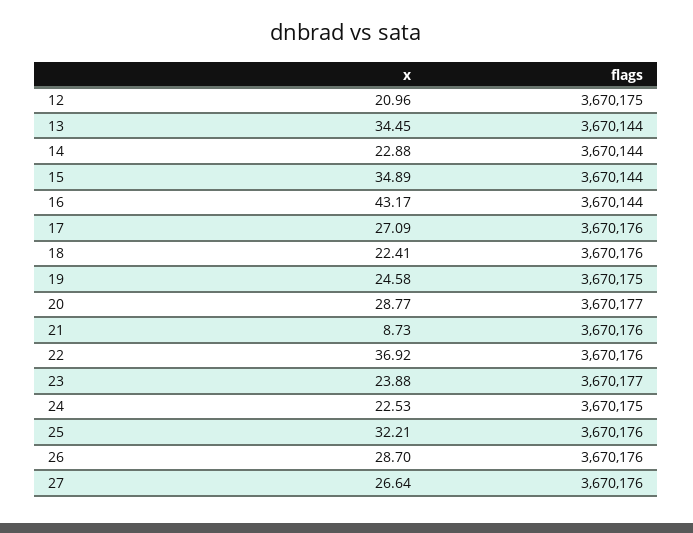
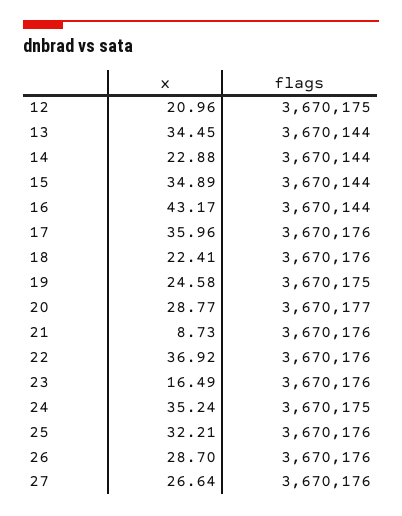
  {
    "x": {
      "12": 20.96,
      "13": 34.45,
      "14": 22.88,
      "15": 34.89,
      "16": 43.17,
-     "17": 27.09,
+     "17": 35.96,
      "18": 22.41,
      "19": 24.58,
      "20": 28.77,
      "21": 8.73,
      "22": 36.92,
-     "23": 23.88,
+     "23": 16.49,
-     "24": 22.53,
+     "24": 35.24,
      "25": 32.21,
      "26": 28.7,
      "27": 26.64
    },
    "flags": {
      "12": 3670175,
      "13": 3670144,
      "14": 3670144,
      "15": 3670144,
      "16": 3670144,
      "17": 3670176,
      "18": 3670176,
      "19": 3670175,
      "20": 3670177,
      "21": 3670176,
      "22": 3670176,
-     "23": 3670177,
+     "23": 3670176,
      "24": 3670175,
      "25": 3670176,
      "26": 3670176,
      "27": 3670176
    }
  }

